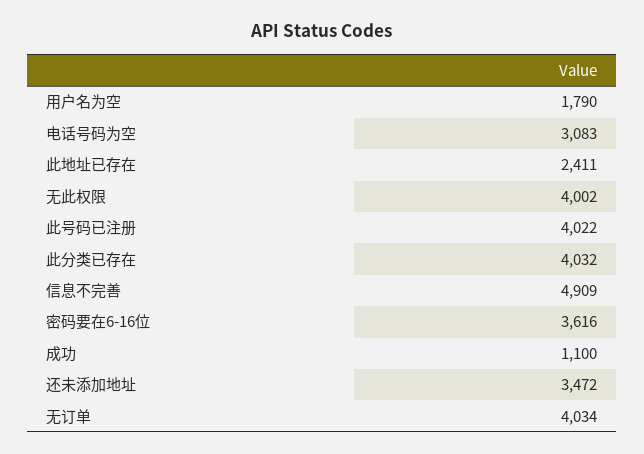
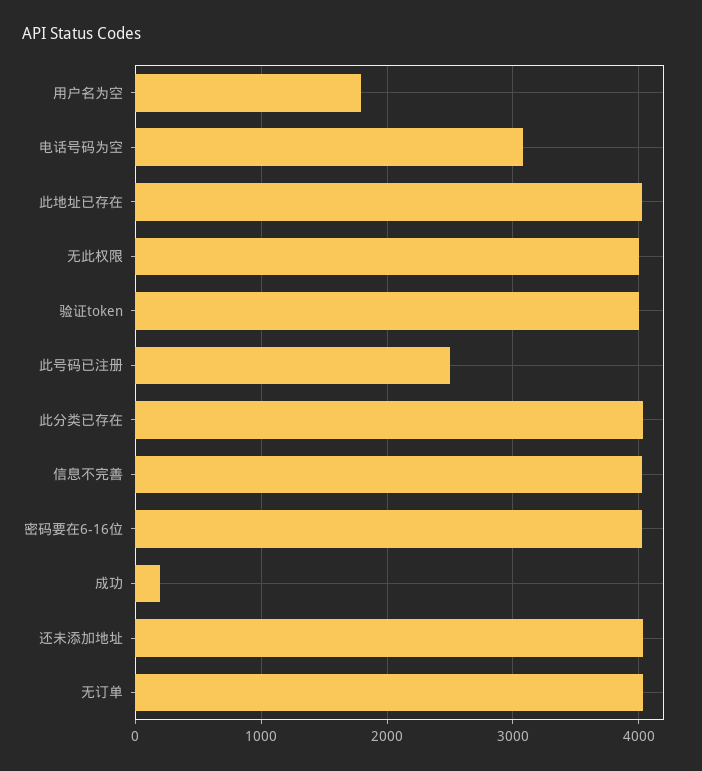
  {
    "用户名为空": 1790,
    "电话号码为空": 3083,
-   "此地址已存在": 2411,
+   "此地址已存在": 4000,
    "无此权限": 4002,
-   "此号码已注册": 4022,
+   "此号码已注册": 2500,
    "此分类已存在": 4032,
-   "信息不完善": 4909,
+   "信息不完善": 4000,
-   "密码要在6-16位": 3616,
+   "密码要在6-16位": 4000,
-   "成功": 1100,
+   "成功": 200,
-   "还未添加地址": 3472,
+   "还未添加地址": 4000,
-   "无订单": 4034
+   "无订单": 4034,
+   "验证token": 4000
  }

